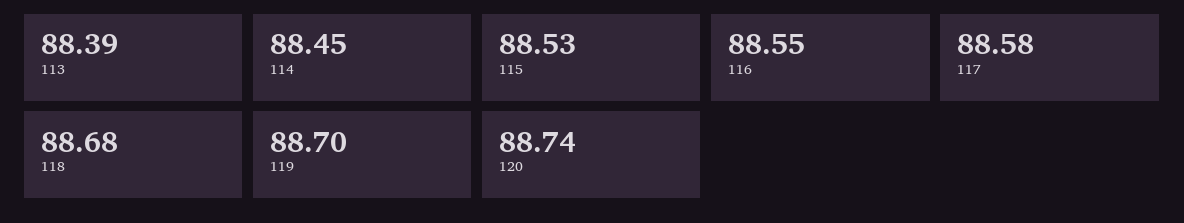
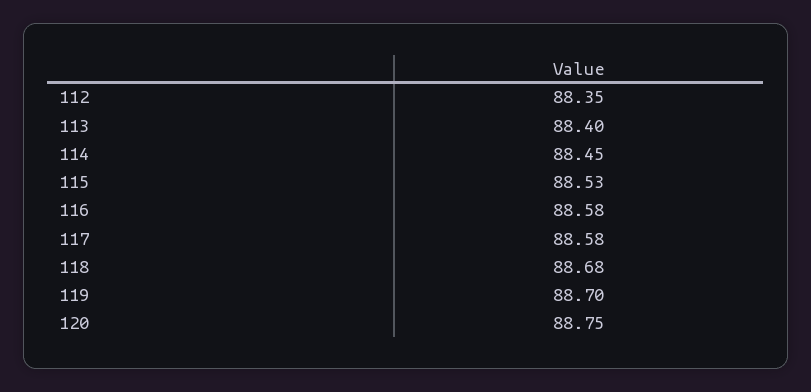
  {
-   "113": 88.39,
+   "113": 88.4,
    "114": 88.45,
    "115": 88.53,
-   "116": 88.55,
+   "116": 88.58,
    "117": 88.58,
    "118": 88.68,
    "119": 88.7,
-   "120": 88.74
+   "120": 88.75,
+   "112": 88.35
  }

